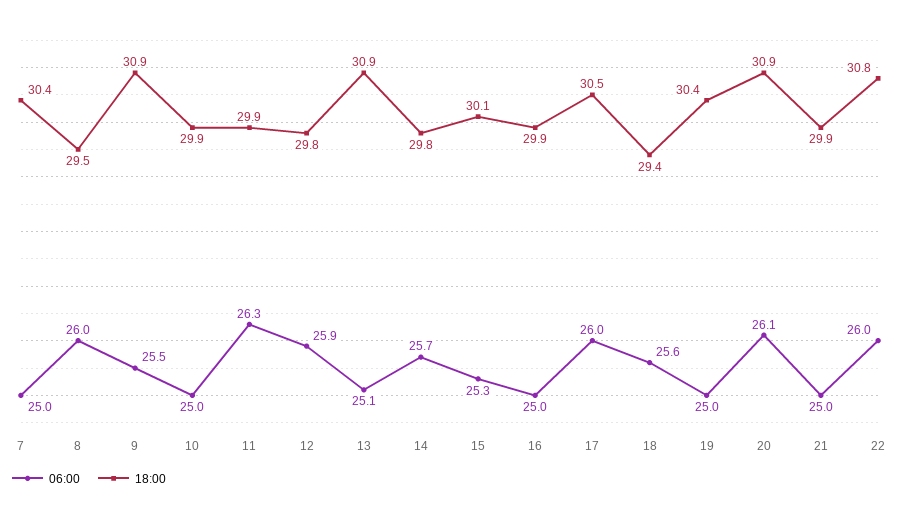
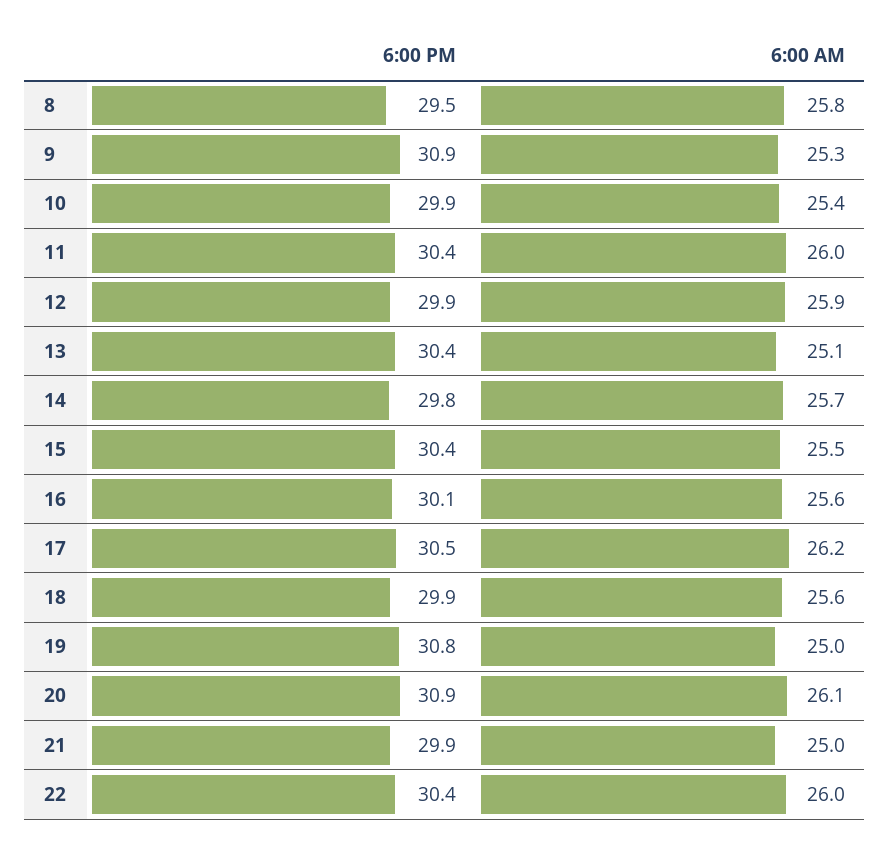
  {
    "06:00": {
-     "7": 25,
-     "8": 26,
+     "8": 25.8,
-     "9": 25.5,
+     "9": 25.3,
-     "10": 25,
+     "10": 25.4,
-     "11": 26.3,
+     "11": 26,
      "12": 25.9,
      "13": 25.1,
      "14": 25.7,
-     "15": 25.3,
+     "15": 25.5,
-     "16": 25,
+     "16": 25.6,
-     "17": 26,
+     "17": 26.2,
      "18": 25.6,
      "19": 25,
      "20": 26.1,
      "21": 25,
      "22": 26
    },
    "18:00": {
-     "7": 30.4,
      "8": 29.5,
      "9": 30.9,
      "10": 29.9,
-     "11": 29.9,
+     "11": 30.4,
-     "12": 29.8,
+     "12": 29.9,
-     "13": 30.9,
+     "13": 30.4,
      "14": 29.8,
-     "15": 30.1,
+     "15": 30.4,
-     "16": 29.9,
+     "16": 30.1,
      "17": 30.5,
-     "18": 29.4,
+     "18": 29.9,
-     "19": 30.4,
+     "19": 30.8,
      "20": 30.9,
      "21": 29.9,
-     "22": 30.8
+     "22": 30.4
    }
  }

